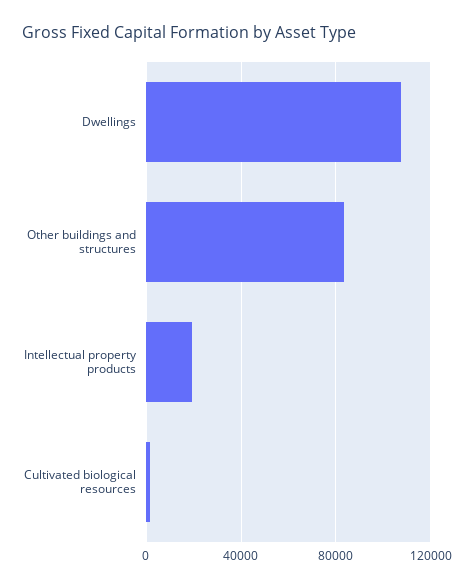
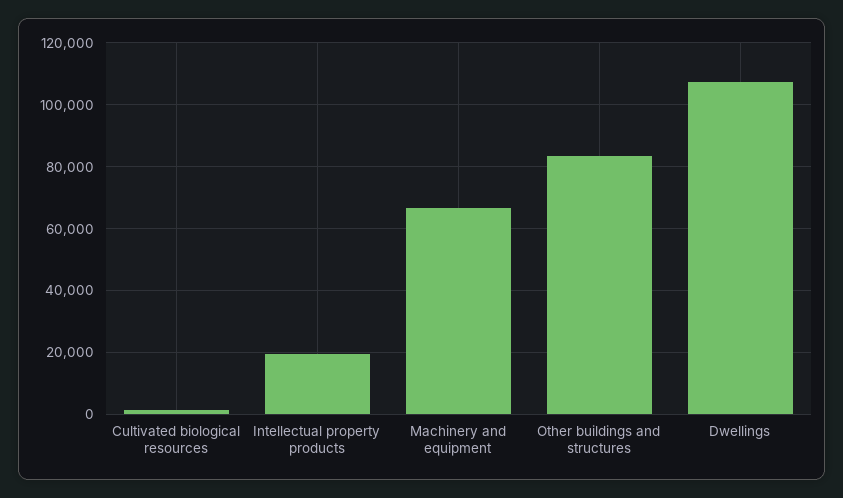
  {
    "Dwellings": 108000,
    "Other buildings and structures": 84000,
    "Intellectual property products": 20000,
-   "Cultivated biological resources": 2000
+   "Cultivated biological resources": 2000,
+   "Machinery and equipment": 66000
  }

